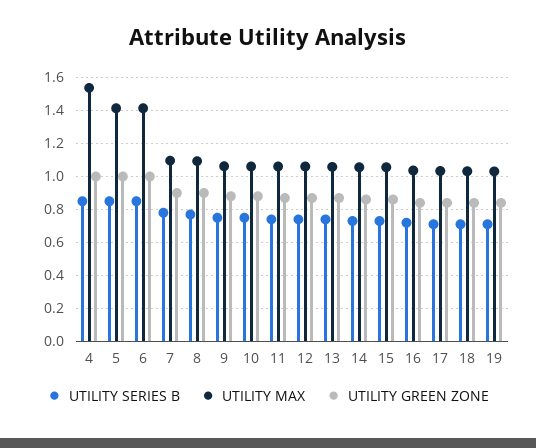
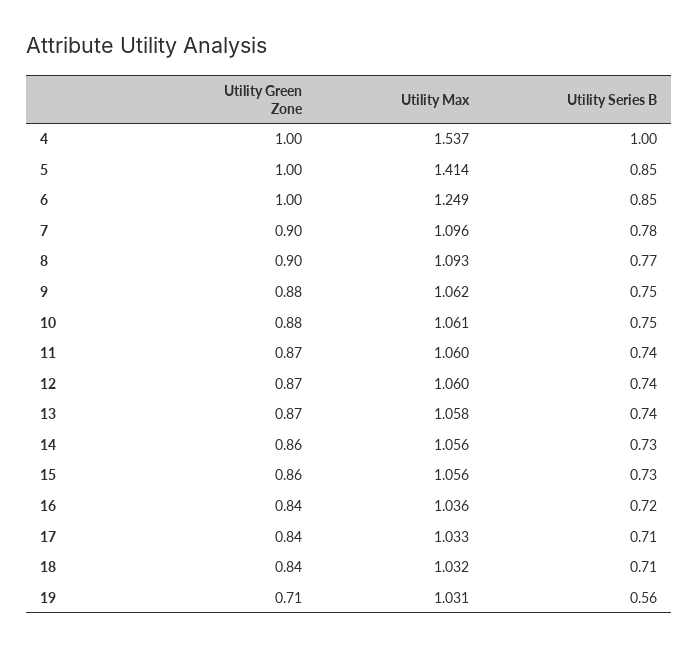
  {
    "UTILITY SERIES B": {
-     "4": 0.85,
+     "4": 1,
      "5": 0.85,
      "6": 0.85,
      "7": 0.78,
      "8": 0.77,
      "9": 0.75,
      "10": 0.75,
      "11": 0.74,
      "12": 0.74,
      "13": 0.74,
      "14": 0.73,
      "15": 0.73,
      "16": 0.72,
      "17": 0.71,
      "18": 0.71,
-     "19": 0.7
+     "19": 0.56
    },
    "UTILITY MAX": {
      "4": 1.537,
      "5": 1.414,
-     "6": 1.4,
+     "6": 1.249,
      "7": 1.096,
      "8": 1.093,
      "9": 1.062,
      "10": 1.061,
      "11": 1.06,
      "12": 1.06,
      "13": 1.058,
      "14": 1.056,
      "15": 1.056,
      "16": 1.036,
      "17": 1.033,
      "18": 1.032,
      "19": 1.031
    },
    "UTILITY GREEN ZONE": {
      "4": 1,
      "5": 1,
      "6": 1,
      "7": 0.9,
      "8": 0.9,
      "9": 0.88,
      "10": 0.88,
      "11": 0.87,
      "12": 0.87,
      "13": 0.87,
      "14": 0.86,
      "15": 0.86,
      "16": 0.84,
      "17": 0.84,
      "18": 0.84,
-     "19": 0.85
+     "19": 0.71
    }
  }

